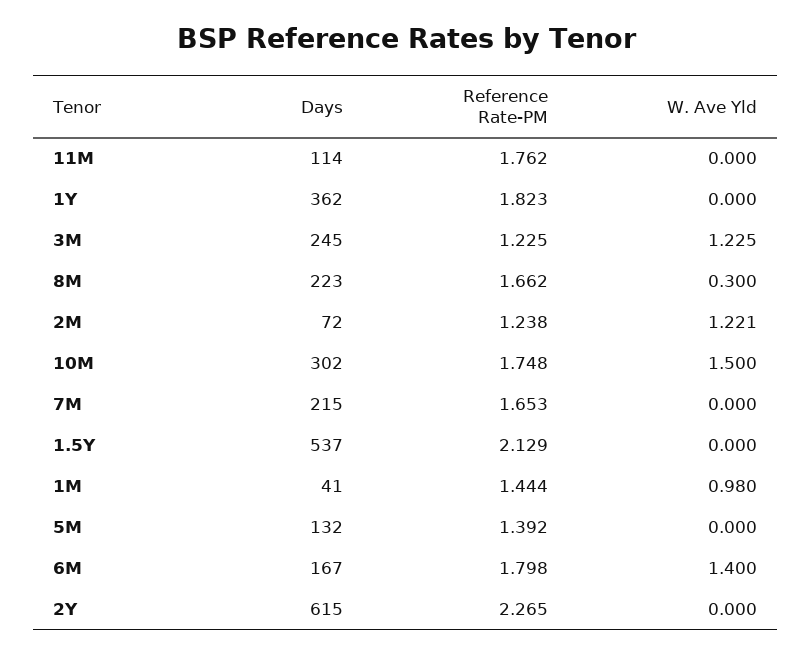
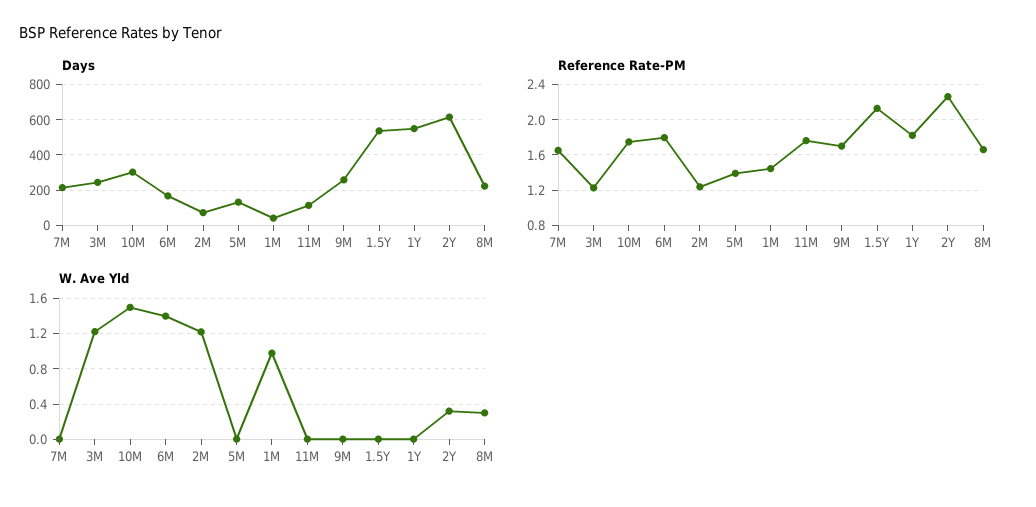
  {
    "Days": {
      "11M": 114,
-     "1Y": 362,
+     "1Y": 550,
      "3M": 245,
      "8M": 223,
      "2M": 72,
      "10M": 302,
      "7M": 215,
      "1.5Y": 537,
      "1M": 41,
      "5M": 132,
      "6M": 167,
-     "2Y": 615
+     "2Y": 615,
+     "9M": 250
    },
    "Reference Rate-PM": {
      "11M": 1.762,
      "1Y": 1.823,
      "3M": 1.225,
      "8M": 1.662,
      "2M": 1.238,
      "10M": 1.748,
      "7M": 1.653,
      "1.5Y": 2.129,
      "1M": 1.444,
      "5M": 1.392,
      "6M": 1.798,
-     "2Y": 2.265
+     "2Y": 2.265,
+     "9M": 1.7
    },
    "W. Ave Yld": {
      "11M": 0,
      "1Y": 0,
      "3M": 1.225,
      "8M": 0.3,
      "2M": 1.221,
      "10M": 1.5,
      "7M": 0,
      "1.5Y": 0,
      "1M": 0.98,
      "5M": 0,
      "6M": 1.4,
-     "2Y": 0
+     "2Y": 0.3,
+     "9M": 0
    }
  }

